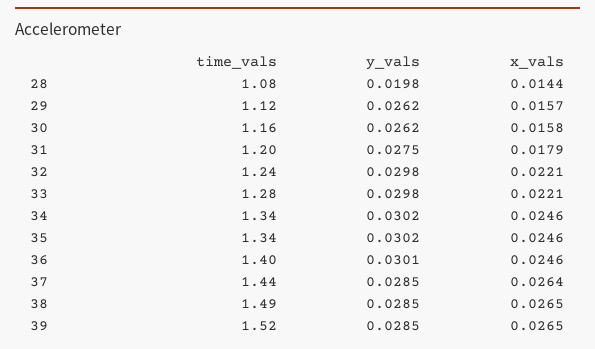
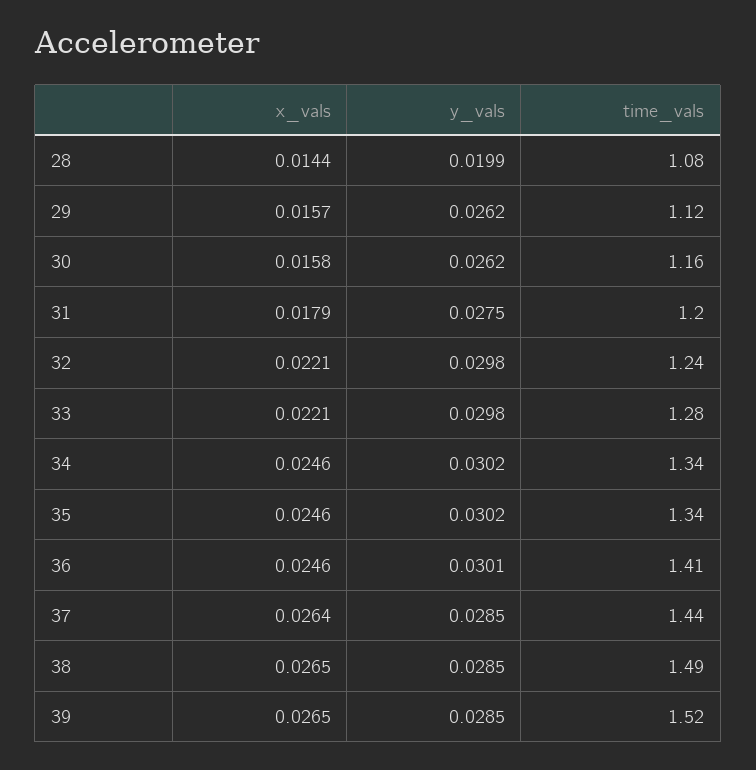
  {
    "time_vals": {
      "28": 1.08,
      "29": 1.12,
      "30": 1.16,
      "31": 1.2,
      "32": 1.24,
      "33": 1.28,
      "34": 1.34,
      "35": 1.34,
-     "36": 1.4,
+     "36": 1.41,
      "37": 1.44,
      "38": 1.49,
      "39": 1.52
    },
    "y_vals": {
-     "28": 0.0198,
+     "28": 0.0199,
      "29": 0.0262,
      "30": 0.0262,
      "31": 0.0275,
      "32": 0.0298,
      "33": 0.0298,
      "34": 0.0302,
      "35": 0.0302,
      "36": 0.0301,
      "37": 0.0285,
      "38": 0.0285,
      "39": 0.0285
    },
    "x_vals": {
      "28": 0.0144,
      "29": 0.0157,
      "30": 0.0158,
      "31": 0.0179,
      "32": 0.0221,
      "33": 0.0221,
      "34": 0.0246,
      "35": 0.0246,
      "36": 0.0246,
      "37": 0.0264,
      "38": 0.0265,
      "39": 0.0265
    }
  }

